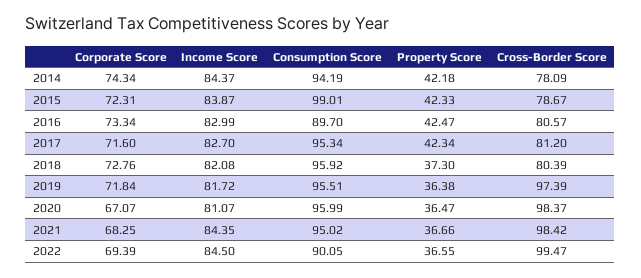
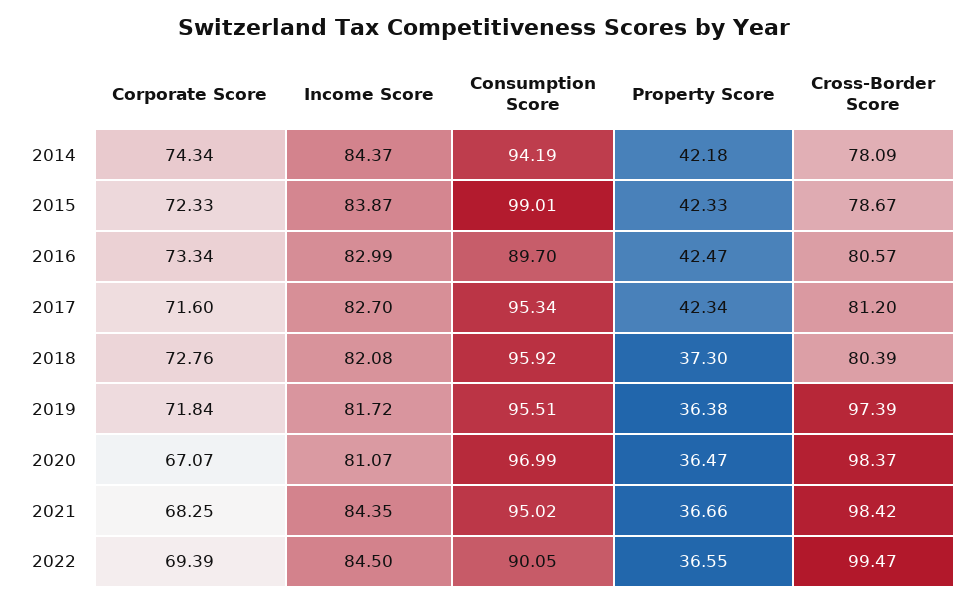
  {
    "Corporate Score": {
      "2014": 74.34,
-     "2015": 72.31,
+     "2015": 72.33,
      "2016": 73.34,
      "2017": 71.6,
      "2018": 72.76,
      "2019": 71.84,
      "2020": 67.07,
      "2021": 68.25,
      "2022": 69.39
    },
    "Income Score": {
      "2014": 84.37,
      "2015": 83.87,
      "2016": 82.99,
      "2017": 82.7,
      "2018": 82.08,
      "2019": 81.72,
      "2020": 81.07,
      "2021": 84.35,
      "2022": 84.5
    },
    "Consumption Score": {
      "2014": 94.19,
      "2015": 99.01,
      "2016": 89.7,
      "2017": 95.34,
      "2018": 95.92,
      "2019": 95.51,
-     "2020": 95.99,
+     "2020": 96.99,
      "2021": 95.02,
      "2022": 90.05
    },
    "Property Score": {
      "2014": 42.18,
      "2015": 42.33,
      "2016": 42.47,
      "2017": 42.34,
      "2018": 37.3,
      "2019": 36.38,
      "2020": 36.47,
      "2021": 36.66,
      "2022": 36.55
    },
    "Cross-Border Score": {
      "2014": 78.09,
      "2015": 78.67,
      "2016": 80.57,
      "2017": 81.2,
      "2018": 80.39,
      "2019": 97.39,
      "2020": 98.37,
      "2021": 98.42,
      "2022": 99.47
    }
  }

